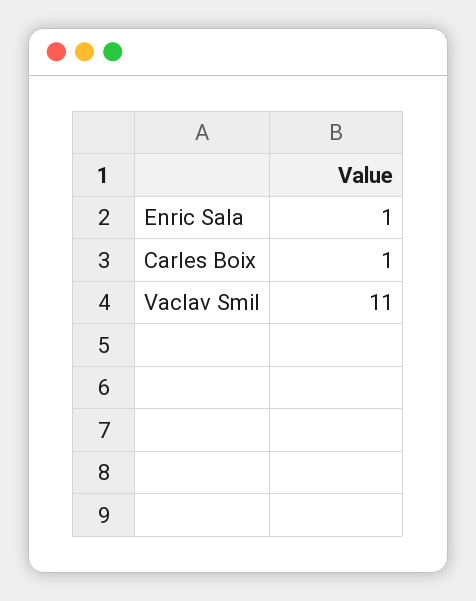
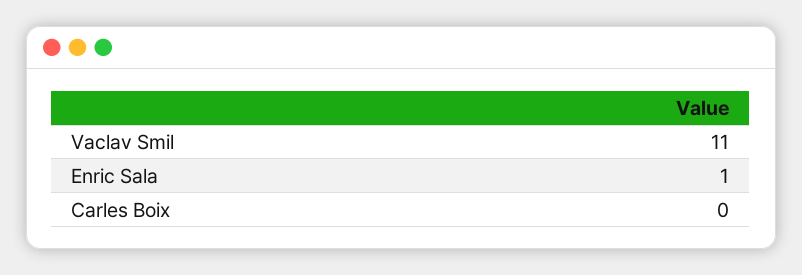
  {
    "Enric Sala": 1,
-   "Carles Boix": 1,
+   "Carles Boix": 0,
    "Vaclav Smil": 11
  }

